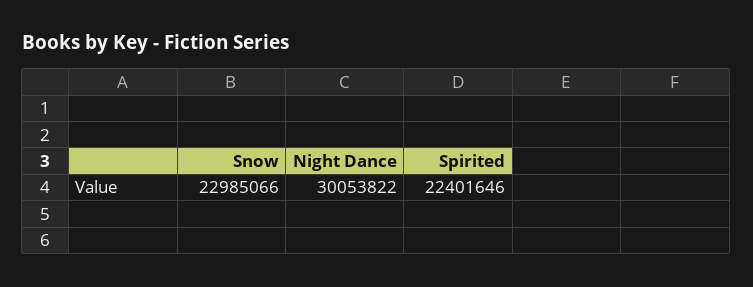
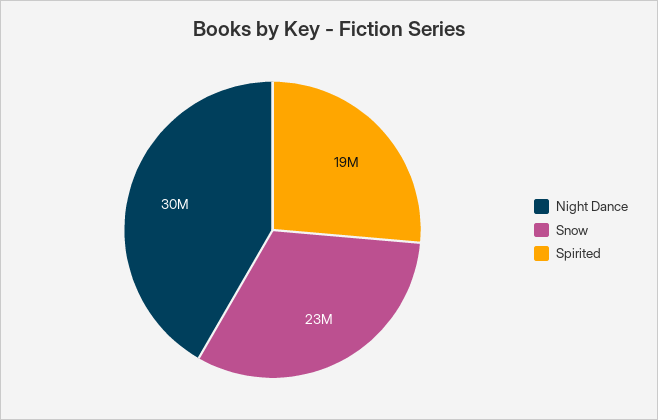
  {
    "Snow": 22985066,
    "Night Dance": 30053822,
-   "Spirited": 22401646
+   "Spirited": 19000000
  }

